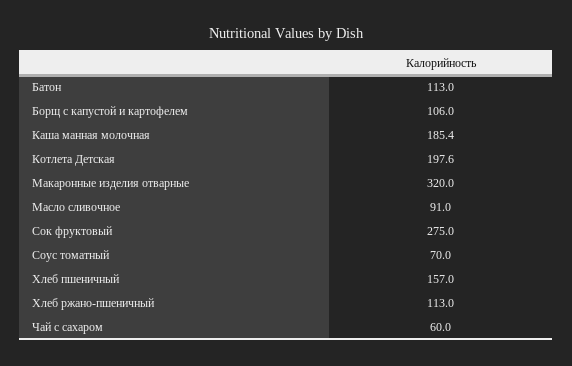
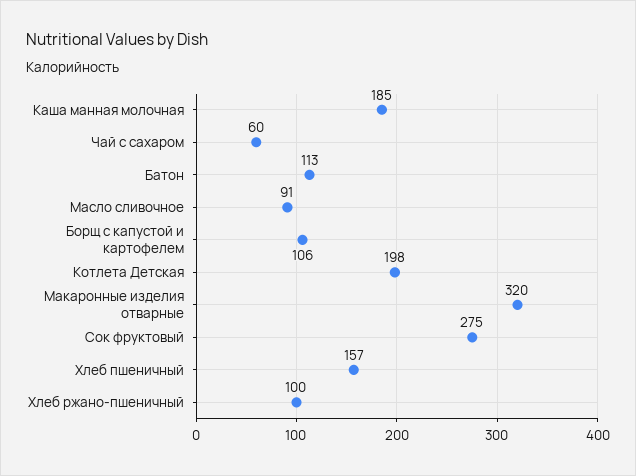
  {
    "Батон": 113,
    "Борщ с капустой и картофелем": 106,
    "Каша манная молочная": 185.4,
    "Котлета Детская": 197.6,
    "Макаронные изделия отварные": 320,
    "Масло сливочное": 91,
    "Сок фруктовый": 275,
-   "Соус томатный": 70,
    "Хлеб пшеничный": 157,
-   "Хлеб ржано-пшеничный": 113,
+   "Хлеб ржано-пшеничный": 100,
    "Чай с сахаром": 60
  }

